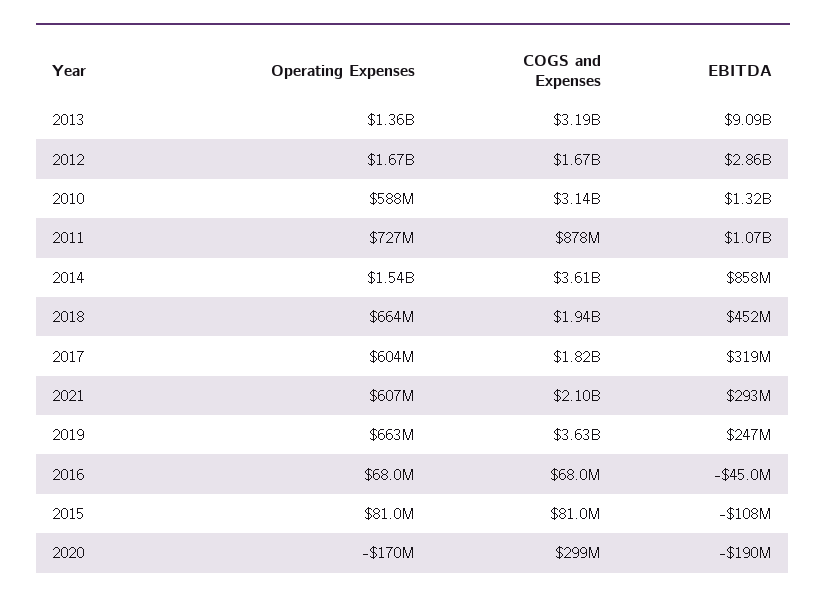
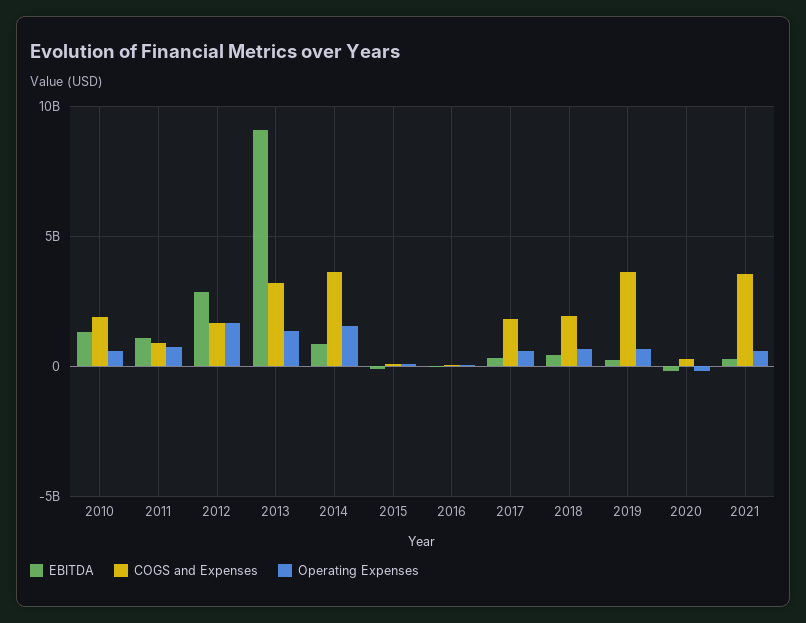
  {
    "Operating Expenses": {
      "2013": 1360000000,
      "2012": 1670000000,
      "2010": 588000000,
      "2011": 727000000,
      "2014": 1540000000,
      "2018": 664000000,
      "2017": 604000000,
      "2021": 607000000,
      "2019": 663000000,
      "2016": 68000000,
      "2015": 81000000,
      "2020": -170000000
    },
    "COGS and Expenses": {
      "2013": 3190000000,
      "2012": 1670000000,
-     "2010": 3140000000,
+     "2010": 2000000000,
      "2011": 878000000,
      "2014": 3610000000,
      "2018": 1940000000,
      "2017": 1820000000,
-     "2021": 2100000000,
+     "2021": 3500000000,
      "2019": 3630000000,
      "2016": 68000000,
      "2015": 81000000,
      "2020": 299000000
    },
    "EBITDA": {
      "2013": 9090000000,
      "2012": 2860000000,
      "2010": 1320000000,
      "2011": 1070000000,
      "2014": 858000000,
      "2018": 452000000,
      "2017": 319000000,
      "2021": 293000000,
      "2019": 247000000,
      "2016": -45000000,
      "2015": -108000000,
      "2020": -190000000
    }
  }

